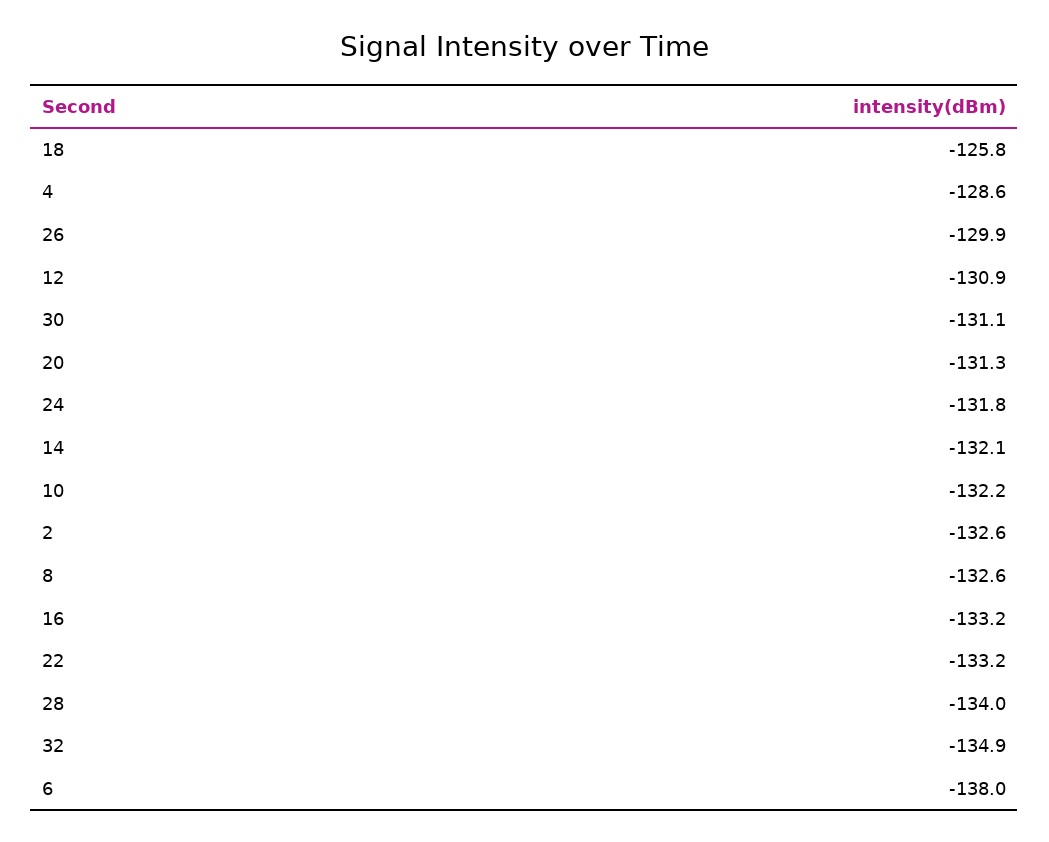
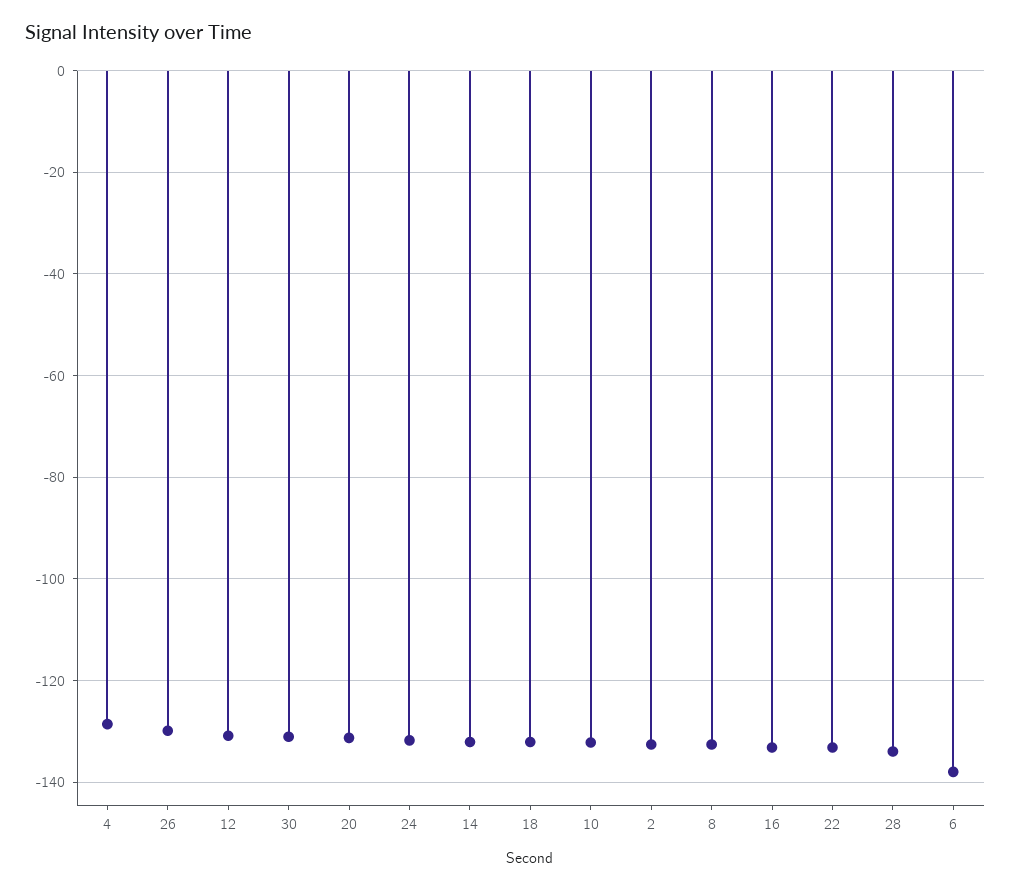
  {
-   "18": -125.8,
+   "18": -132,
    "4": -128.6,
    "26": -129.9,
    "12": -130.9,
    "30": -131.1,
    "20": -131.3,
    "24": -131.8,
    "14": -132.1,
    "10": -132.2,
    "2": -132.6,
    "8": -132.6,
    "16": -133.2,
    "22": -133.2,
    "28": -134,
-   "32": -134.9,
    "6": -138
  }

